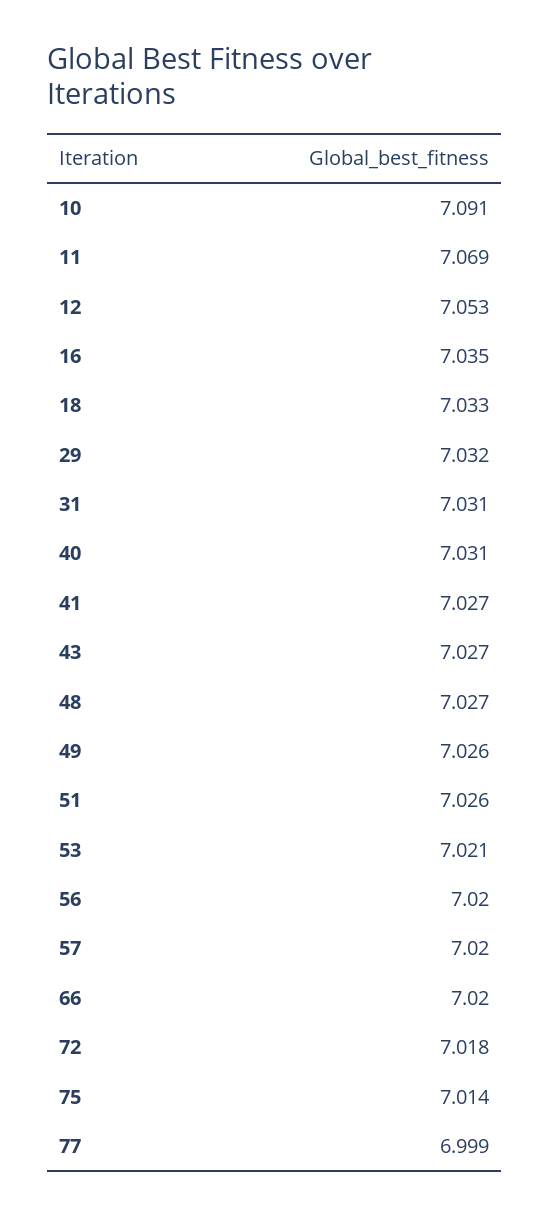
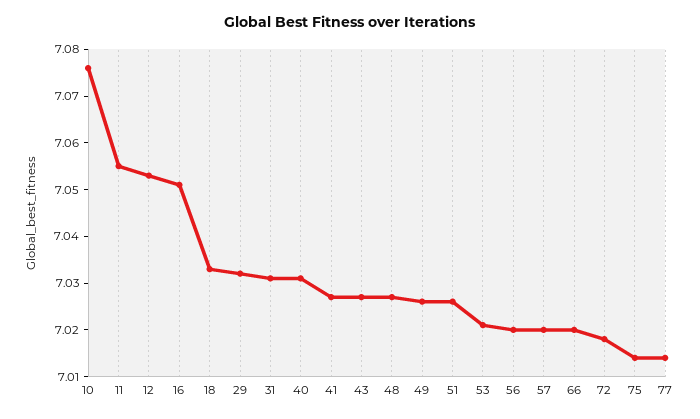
  {
-   "10": 7.091,
+   "10": 7.075,
-   "11": 7.069,
+   "11": 7.055,
    "12": 7.053,
-   "16": 7.035,
+   "16": 7.05,
    "18": 7.033,
    "29": 7.032,
    "31": 7.031,
    "40": 7.031,
    "41": 7.027,
    "43": 7.027,
    "48": 7.027,
    "49": 7.026,
    "51": 7.026,
    "53": 7.021,
    "56": 7.02,
    "57": 7.02,
    "66": 7.02,
    "72": 7.018,
    "75": 7.014,
-   "77": 6.999
+   "77": 7.015
  }

